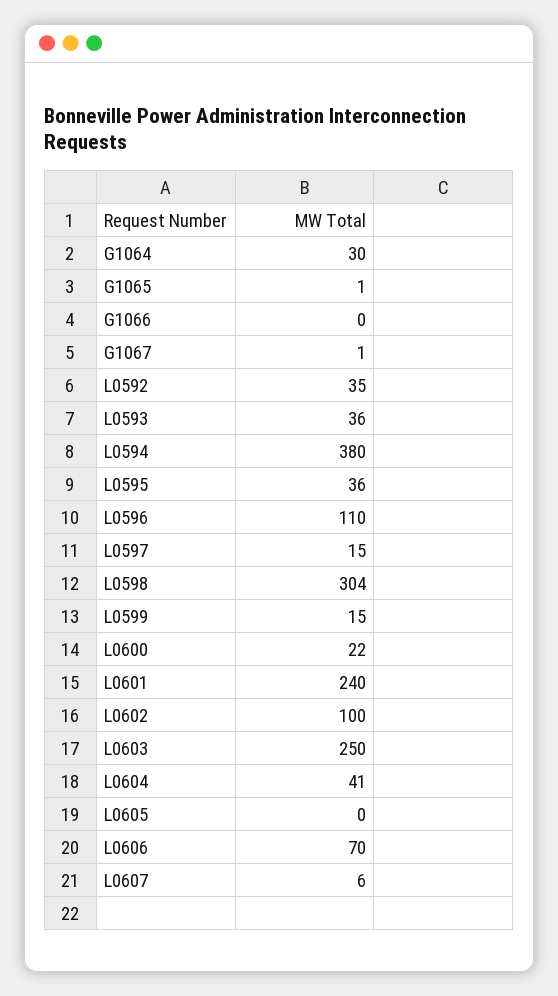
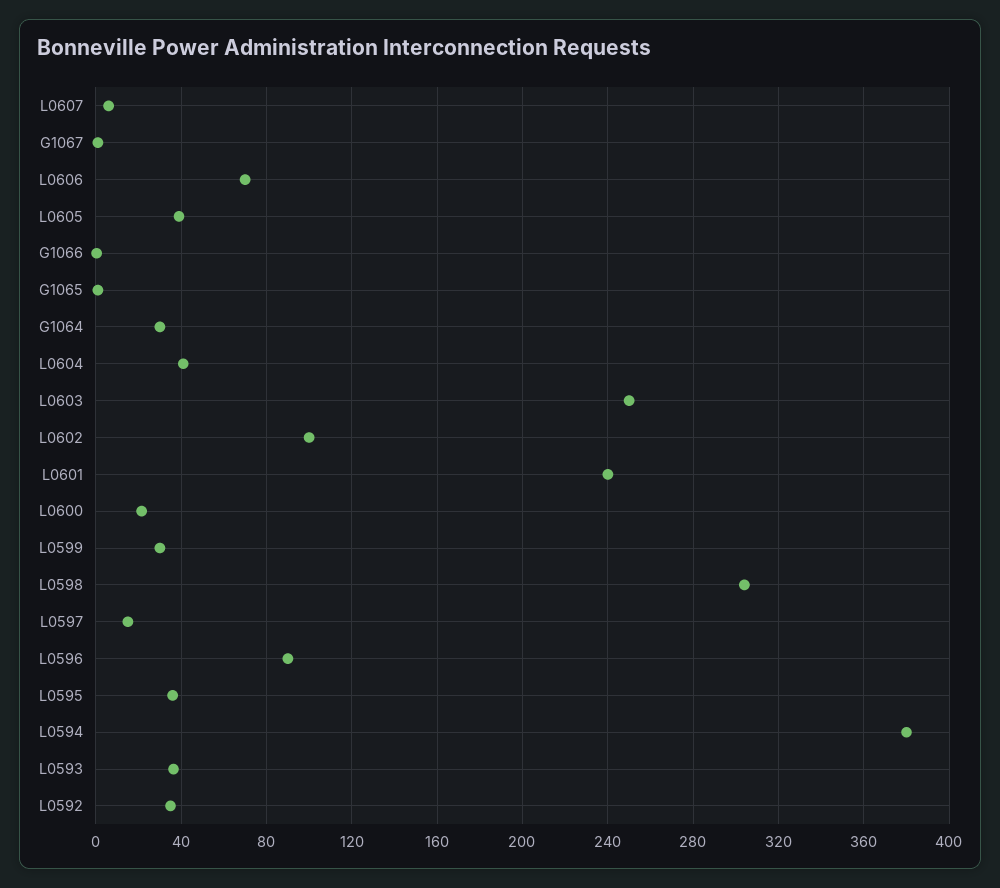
  {
    "G1064": 30,
    "G1065": 1,
    "G1066": 0,
    "G1067": 1,
    "L0592": 35,
    "L0593": 36,
    "L0594": 380,
    "L0595": 36,
-   "L0596": 110,
+   "L0596": 90,
    "L0597": 15,
    "L0598": 304,
-   "L0599": 15,
+   "L0599": 30,
    "L0600": 22,
    "L0601": 240,
    "L0602": 100,
    "L0603": 250,
    "L0604": 41,
-   "L0605": 0,
+   "L0605": 40,
    "L0606": 70,
    "L0607": 6
  }

